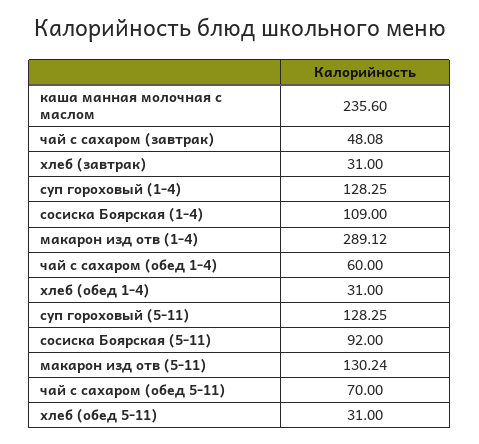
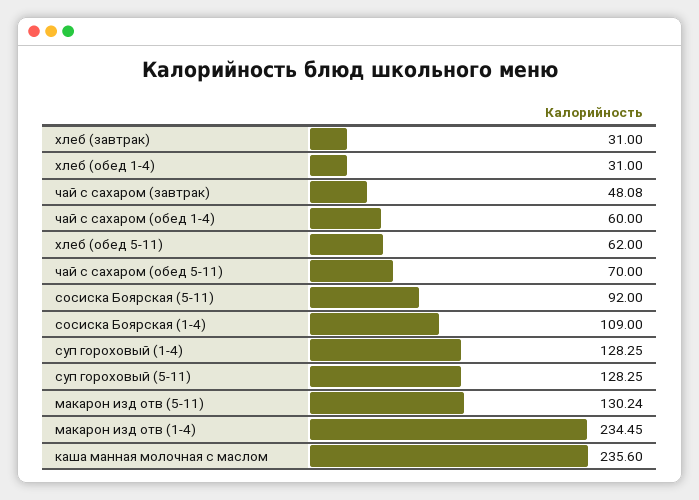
  {
    "каша манная молочная с маслом": 235.6,
    "чай с сахаром (завтрак)": 48.08,
    "хлеб (завтрак)": 31,
    "суп гороховый (1-4)": 128.25,
    "сосиска Боярская (1-4)": 109,
-   "макарон изд отв (1-4)": 289.12,
+   "макарон изд отв (1-4)": 234.45,
    "чай с сахаром (обед 1-4)": 60,
    "хлеб (обед 1-4)": 31,
    "суп гороховый (5-11)": 128.25,
    "сосиска Боярская (5-11)": 92,
    "макарон изд отв (5-11)": 130.24,
    "чай с сахаром (обед 5-11)": 70,
-   "хлеб (обед 5-11)": 31
+   "хлеб (обед 5-11)": 62
  }

